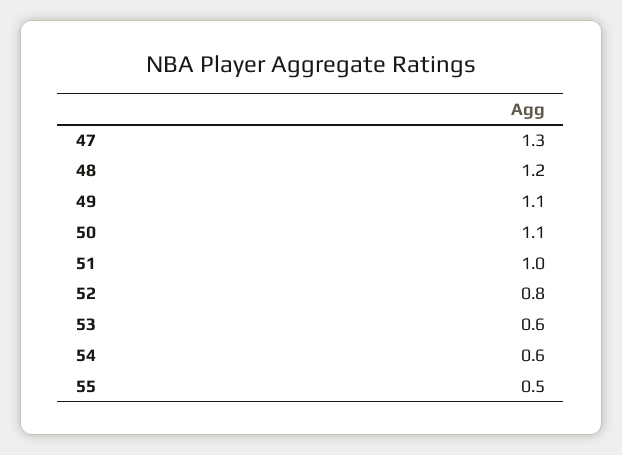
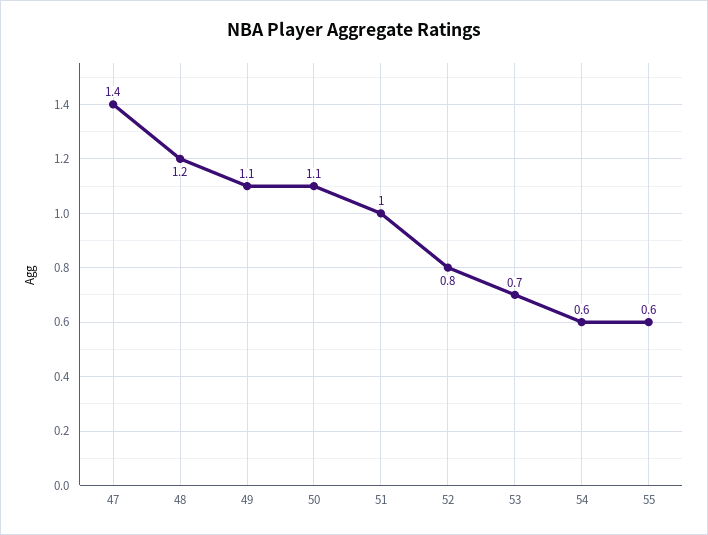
  {
-   "47": 1.3,
+   "47": 1.4,
    "48": 1.2,
    "49": 1.1,
    "50": 1.1,
    "51": 1,
    "52": 0.8,
-   "53": 0.6,
+   "53": 0.7,
    "54": 0.6,
-   "55": 0.5
+   "55": 0.6
  }

